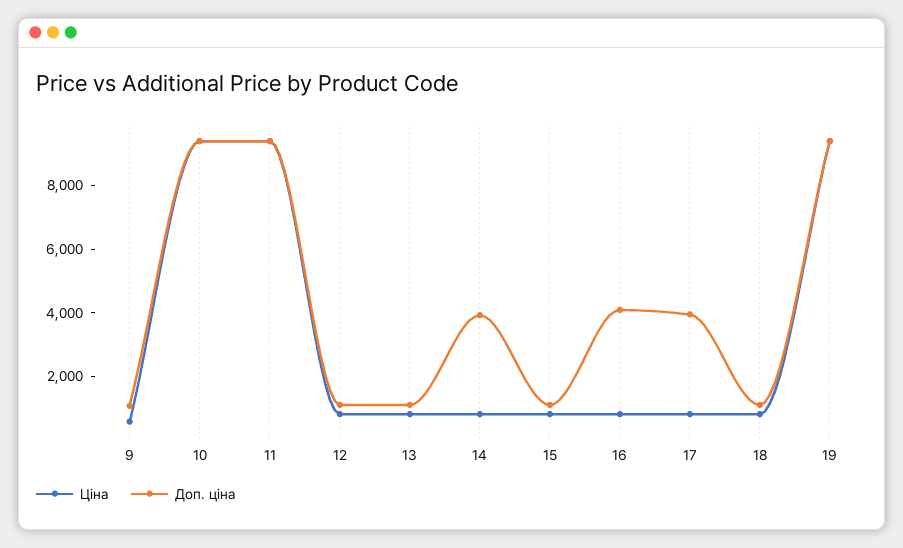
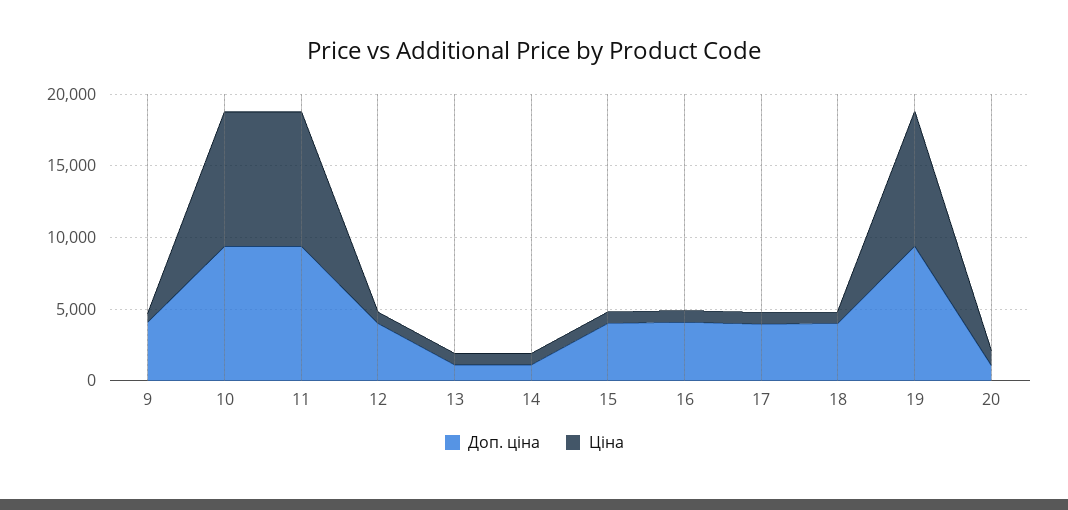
  {
    "Ціна": {
      "9": 500,
      "10": 9500,
      "11": 9500,
      "12": 1000,
      "13": 1000,
      "14": 1000,
      "15": 1000,
      "16": 1000,
      "17": 1000,
      "18": 1000,
-     "19": 9500
+     "19": 9500,
+     "20": 1000
    },
    "Доп. ціна": {
-     "9": 1000,
+     "9": 4000,
      "10": 9500,
      "11": 9500,
-     "12": 1000,
+     "12": 4000,
      "13": 1000,
-     "14": 4000,
+     "14": 1000,
-     "15": 1000,
+     "15": 4000,
      "16": 4000,
      "17": 4000,
-     "18": 1000,
+     "18": 4000,
-     "19": 9500
+     "19": 9500,
+     "20": 1000
    }
  }

